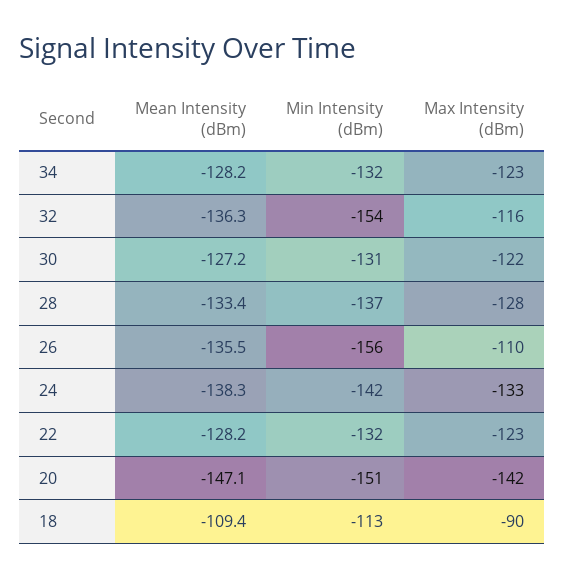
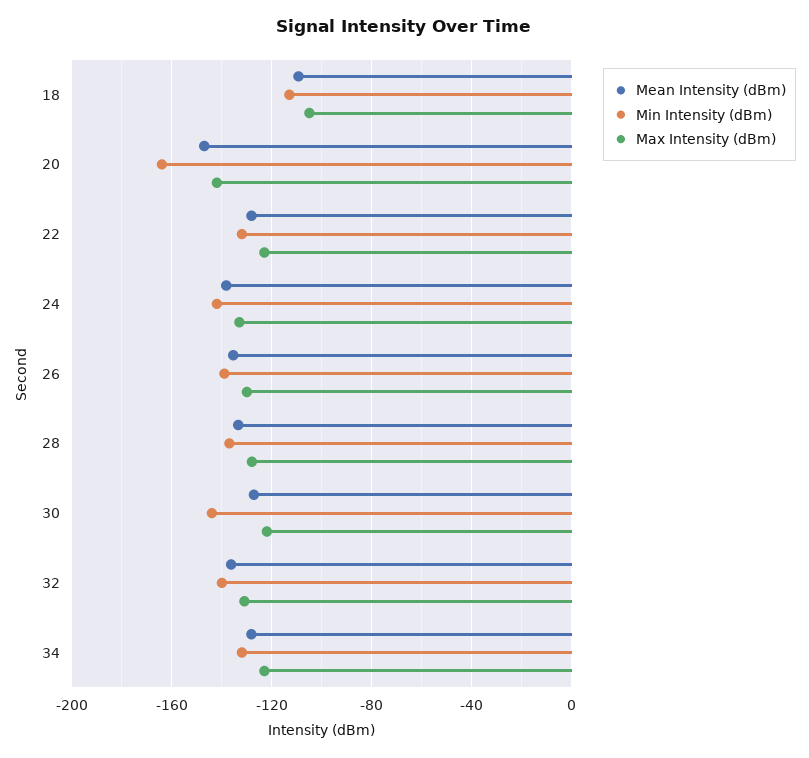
  {
    "Mean Intensity (dBm)": {
      "34": -128.2,
      "32": -136.3,
      "30": -127.2,
      "28": -133.4,
      "26": -135.5,
      "24": -138.3,
      "22": -128.2,
      "20": -147.1,
      "18": -109.4
    },
    "Min Intensity (dBm)": {
      "34": -132,
-     "32": -154,
+     "32": -140,
-     "30": -131,
+     "30": -145,
      "28": -137,
-     "26": -156,
+     "26": -140,
      "24": -142,
      "22": -132,
-     "20": -151,
+     "20": -165,
      "18": -113
    },
    "Max Intensity (dBm)": {
      "34": -123,
-     "32": -116,
+     "32": -130,
      "30": -122,
      "28": -128,
-     "26": -110,
+     "26": -130,
      "24": -133,
      "22": -123,
      "20": -142,
-     "18": -90
+     "18": -105
    }
  }

